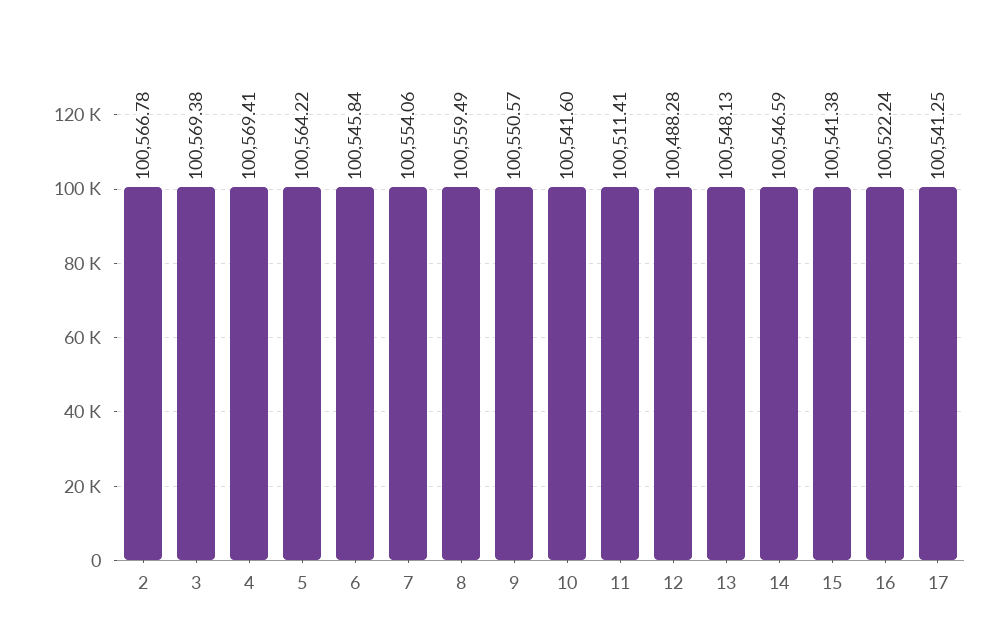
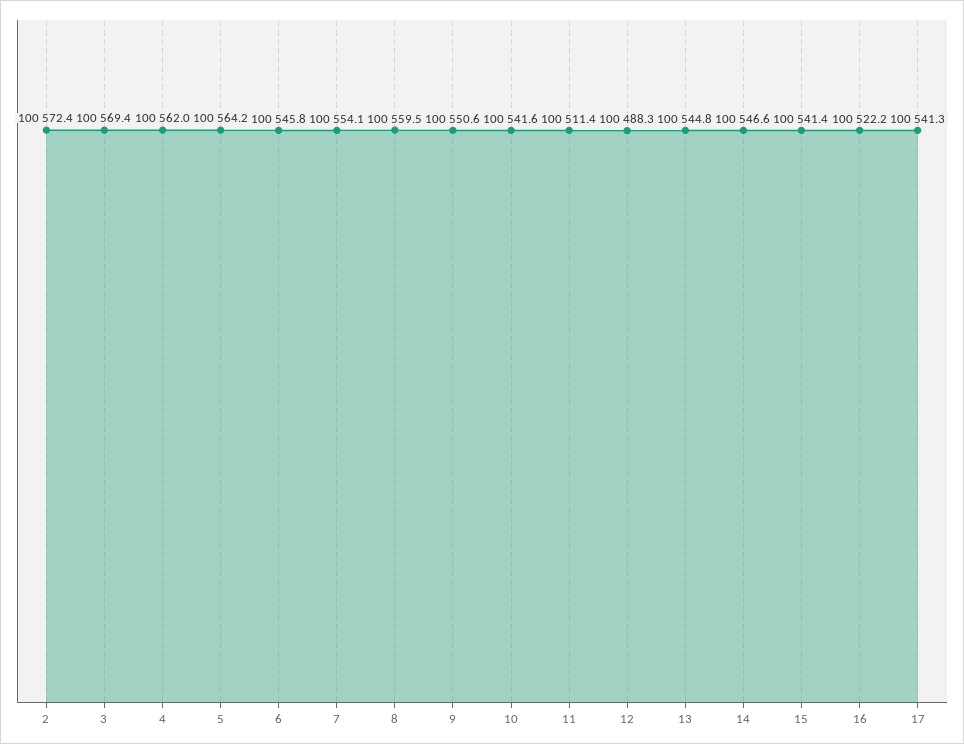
  {
-   "2": 100566.78,
+   "2": 100572.4,
    "3": 100569.38,
-   "4": 100569.41,
+   "4": 100562,
    "5": 100564.22,
    "6": 100545.84,
    "7": 100554.06,
    "8": 100559.49,
    "9": 100550.57,
    "10": 100541.6,
    "11": 100511.41,
    "12": 100488.28,
-   "13": 100548.13,
+   "13": 100544.8,
    "14": 100546.59,
    "15": 100541.38,
    "16": 100522.24,
    "17": 100541.25
  }

